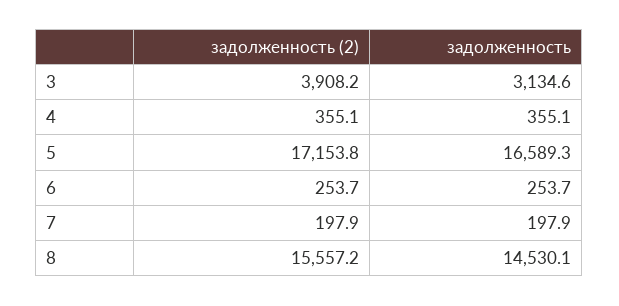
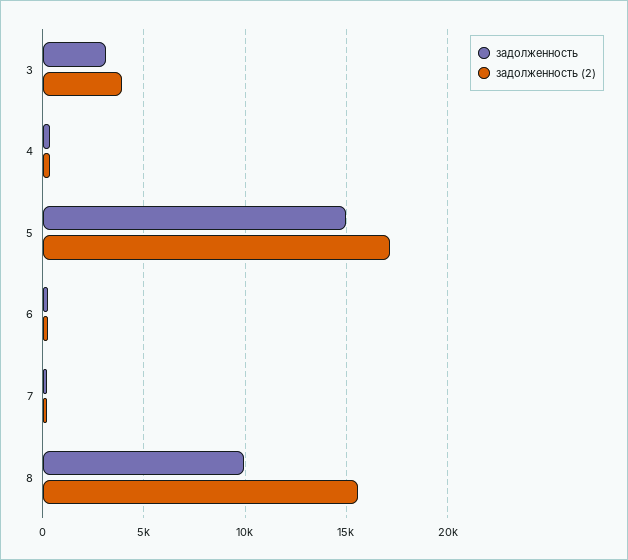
  {
    "задолженность (2)": {
      "3": 3908.2,
      "4": 355.1,
      "5": 17153.8,
      "6": 253.7,
      "7": 197.9,
      "8": 15557.2
    },
    "задолженность": {
      "3": 3134.6,
      "4": 355.1,
-     "5": 16589.3,
+     "5": 15000,
      "6": 253.7,
      "7": 197.9,
-     "8": 14530.1
+     "8": 10000
    }
  }

